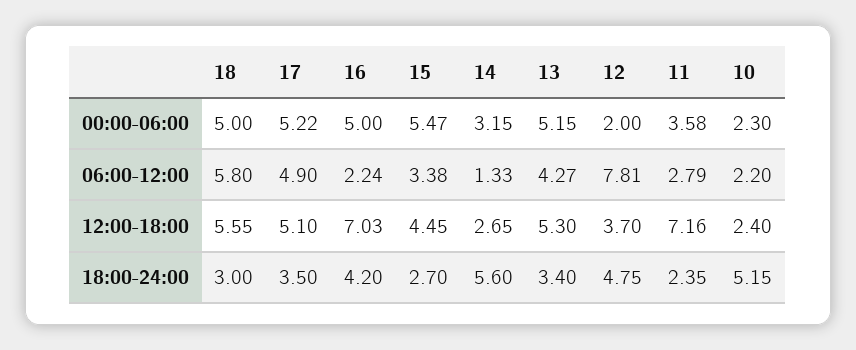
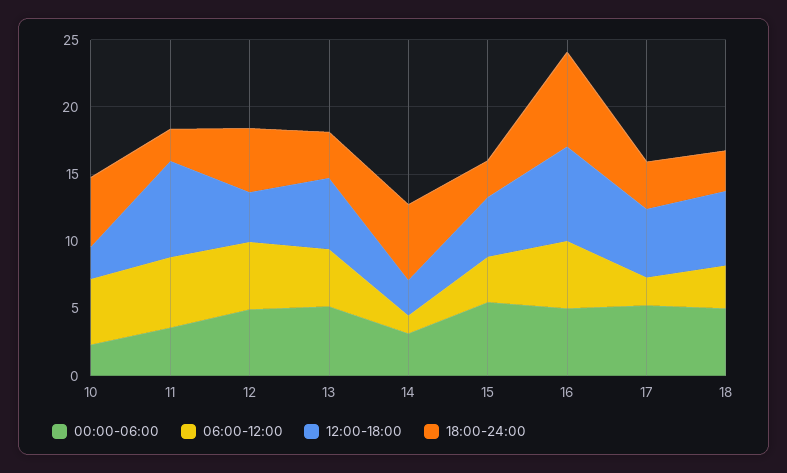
  {
    "00:00-06:00": {
      "18": 5,
      "17": 5.22,
      "16": 5,
      "15": 5.47,
      "14": 3.15,
      "13": 5.15,
-     "12": 2,
+     "12": 5,
      "11": 3.58,
      "10": 2.3
    },
    "06:00-12:00": {
-     "18": 5.8,
+     "18": 3,
-     "17": 4.9,
+     "17": 2,
-     "16": 2.24,
+     "16": 5,
      "15": 3.38,
      "14": 1.33,
      "13": 4.27,
-     "12": 7.81,
+     "12": 5,
-     "11": 2.79,
+     "11": 5,
-     "10": 2.2
+     "10": 5
    },
    "12:00-18:00": {
      "18": 5.55,
      "17": 5.1,
      "16": 7.03,
      "15": 4.45,
      "14": 2.65,
      "13": 5.3,
      "12": 3.7,
      "11": 7.16,
      "10": 2.4
    },
    "18:00-24:00": {
      "18": 3,
      "17": 3.5,
-     "16": 4.2,
+     "16": 7,
      "15": 2.7,
      "14": 5.6,
      "13": 3.4,
      "12": 4.75,
      "11": 2.35,
      "10": 5.15
    }
  }

